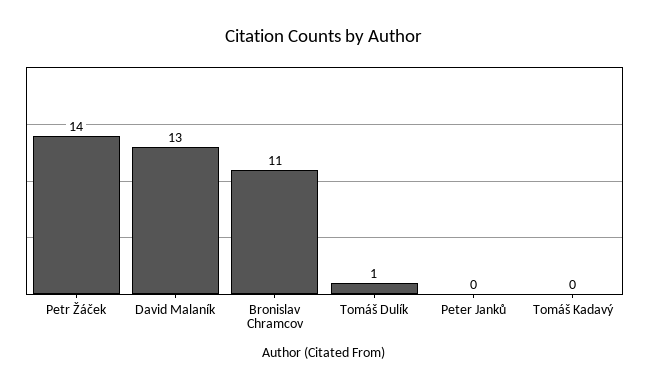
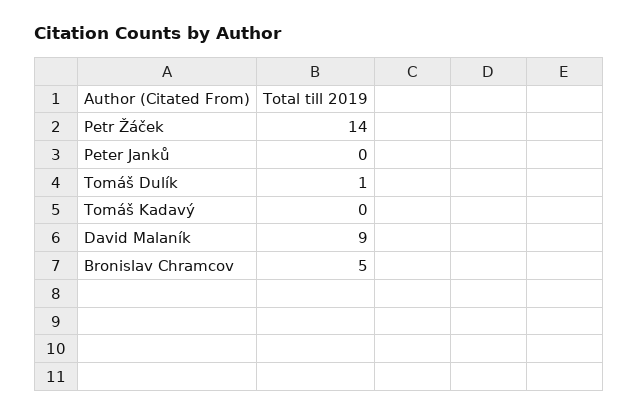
  {
    "Petr Žáček": 14,
-   "David Malaník": 13,
+   "David Malaník": 9,
-   "Bronislav Chramcov": 11,
+   "Bronislav Chramcov": 5,
    "Tomáš Dulík": 1,
    "Peter Janků": 0,
    "Tomáš Kadavý": 0
  }

